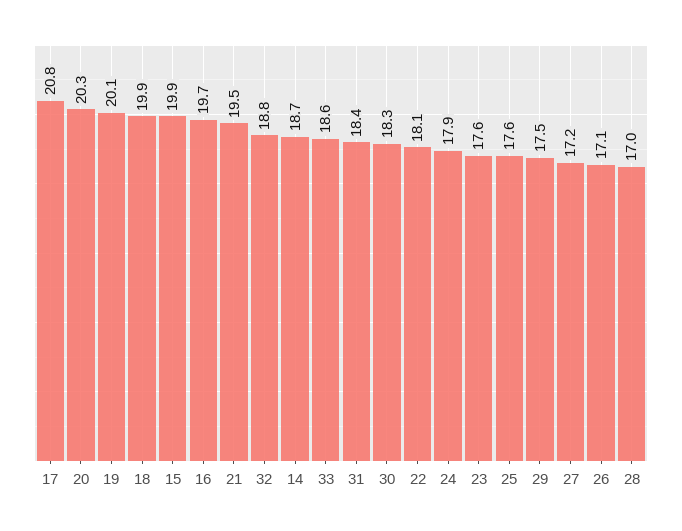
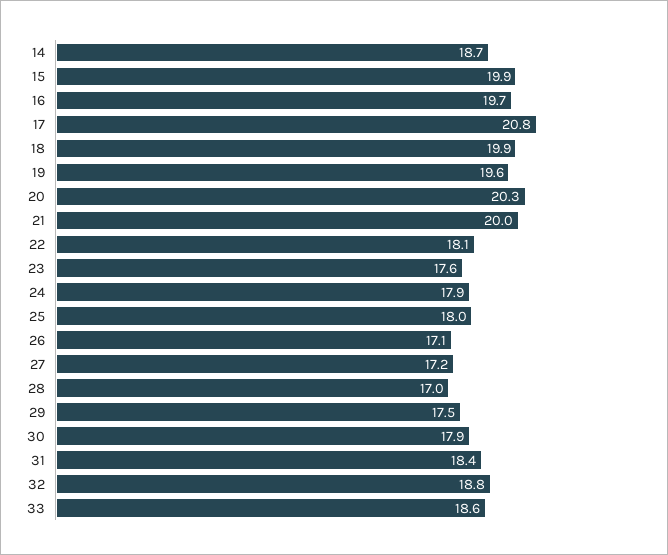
  {
    "17": 20.8,
    "20": 20.3,
-   "19": 20.1,
+   "19": 19.6,
    "18": 19.9,
    "15": 19.9,
    "16": 19.7,
-   "21": 19.5,
+   "21": 20,
    "32": 18.8,
    "14": 18.7,
    "33": 18.6,
    "31": 18.4,
-   "30": 18.3,
+   "30": 17.9,
    "22": 18.1,
    "24": 17.9,
    "23": 17.6,
-   "25": 17.6,
+   "25": 18,
    "29": 17.5,
    "27": 17.2,
    "26": 17.1,
    "28": 17
  }

